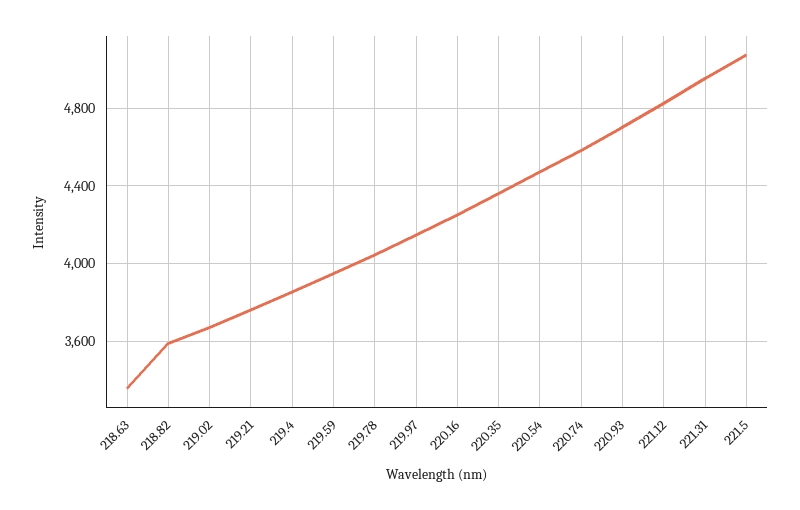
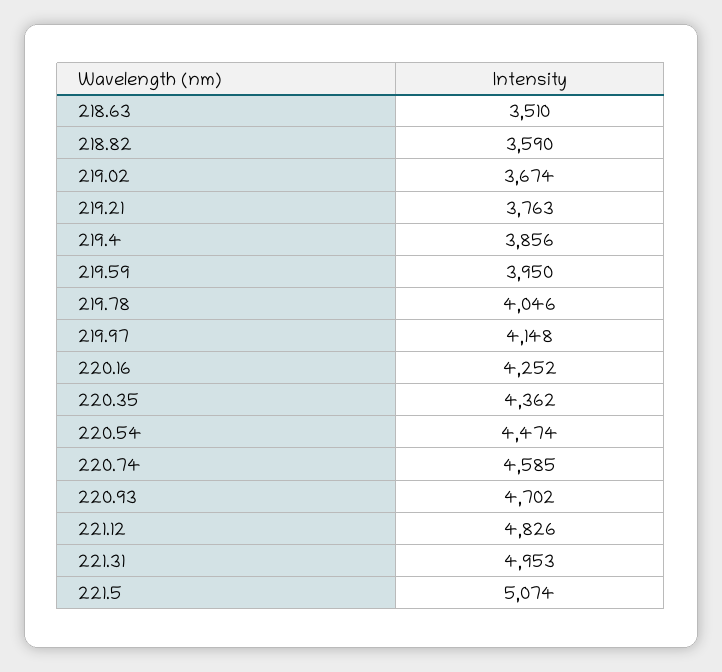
  {
-   "218.63": 3350,
+   "218.63": 3510,
    "218.82": 3590,
    "219.02": 3674,
    "219.21": 3763,
    "219.4": 3856,
    "219.59": 3950,
    "219.78": 4046,
    "219.97": 4148,
    "220.16": 4252,
    "220.35": 4362,
    "220.54": 4474,
    "220.74": 4585,
    "220.93": 4702,
    "221.12": 4826,
    "221.31": 4953,
    "221.5": 5074
  }

